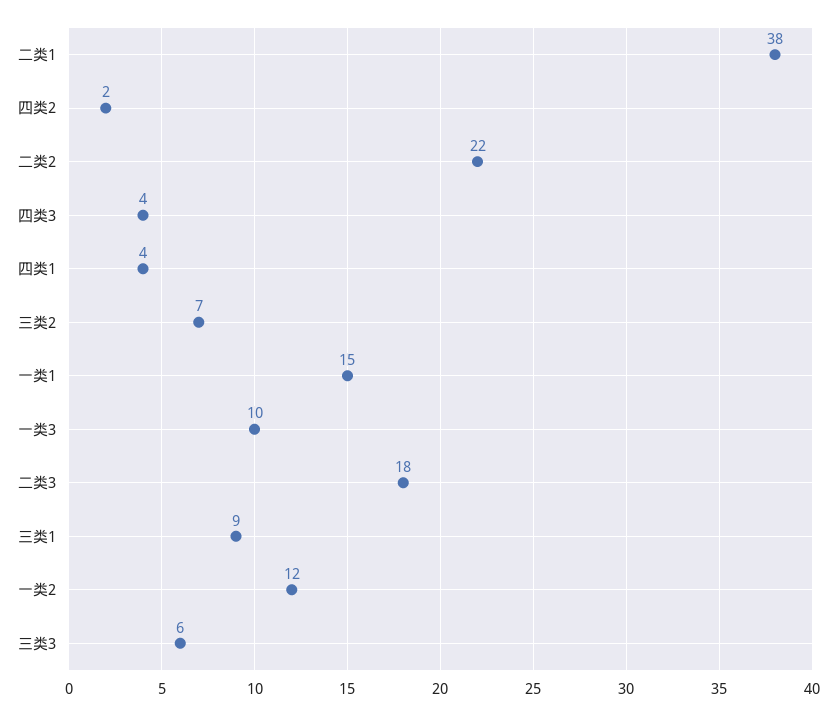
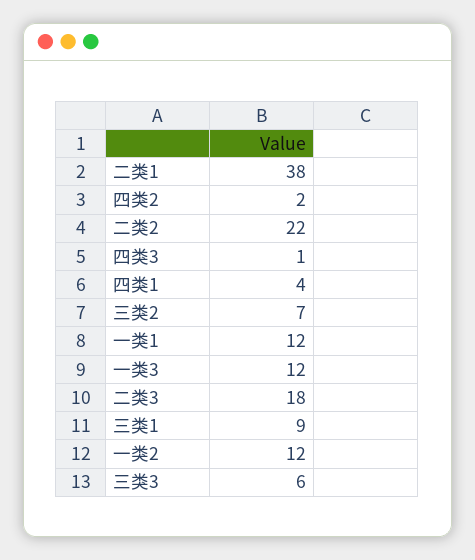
  {
    "二类1": 38,
    "四类2": 2,
    "二类2": 22,
-   "四类3": 4,
+   "四类3": 1,
    "四类1": 4,
    "三类2": 7,
-   "一类1": 15,
+   "一类1": 12,
-   "一类3": 10,
+   "一类3": 12,
    "二类3": 18,
    "三类1": 9,
    "一类2": 12,
    "三类3": 6
  }

